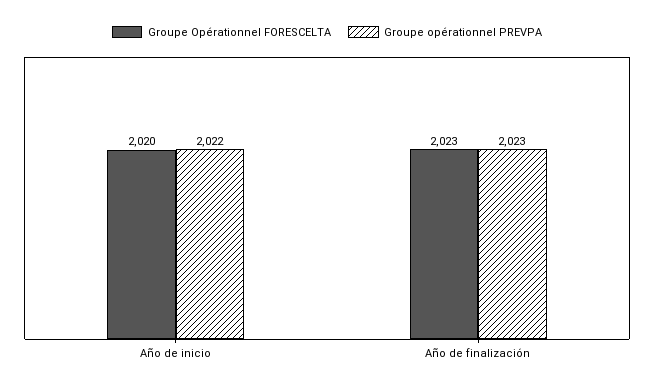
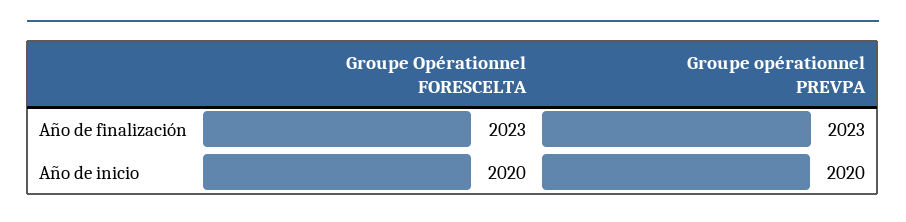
  {
    "Groupe Opérationnel FORESCELTA": {
      "Año de inicio": 2020,
      "Año de finalización": 2023
    },
    "Groupe opérationnel PREVPA": {
-     "Año de inicio": 2022,
+     "Año de inicio": 2020,
      "Año de finalización": 2023
    }
  }

